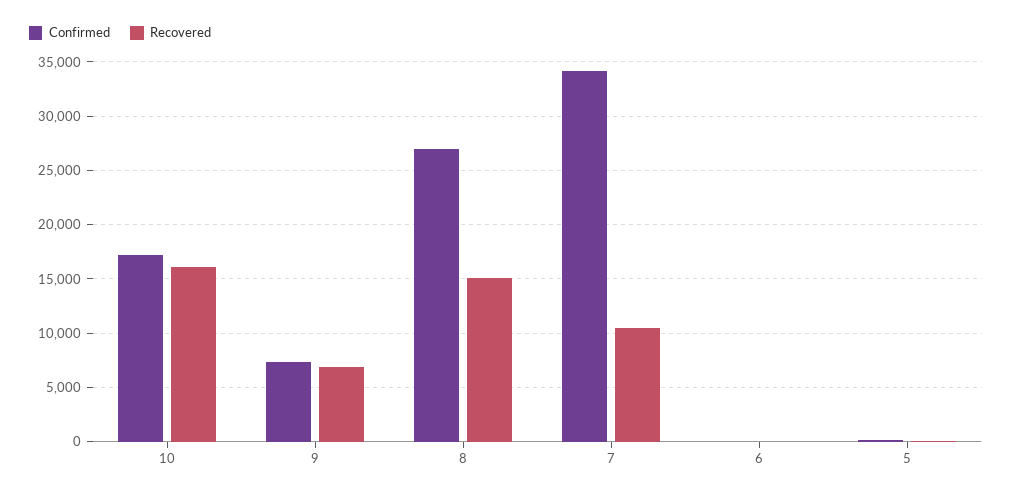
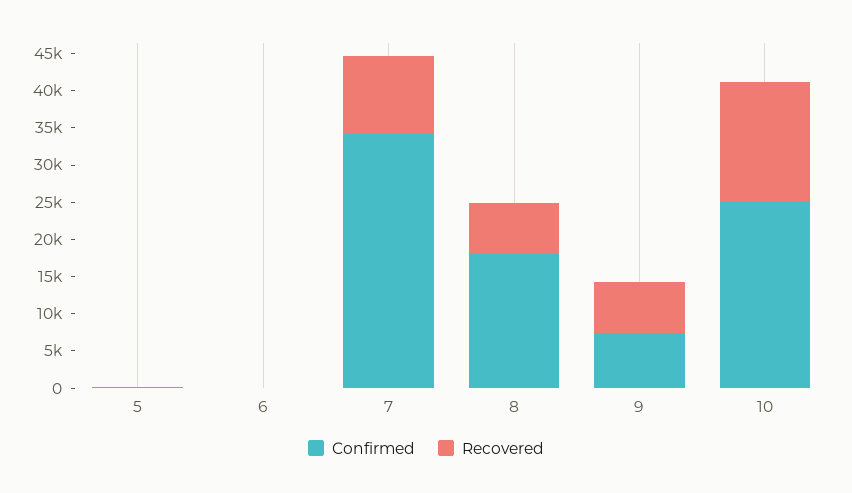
  {
    "Confirmed": {
-     "10": 17000,
+     "10": 25000,
      "9": 7000,
-     "8": 27000,
+     "8": 17500,
      "7": 34000,
      "6": 0,
      "5": 0
    },
    "Recovered": {
      "10": 16000,
      "9": 7000,
-     "8": 15000,
+     "8": 7500,
      "7": 11000,
      "6": 0,
      "5": 0
    }
  }

